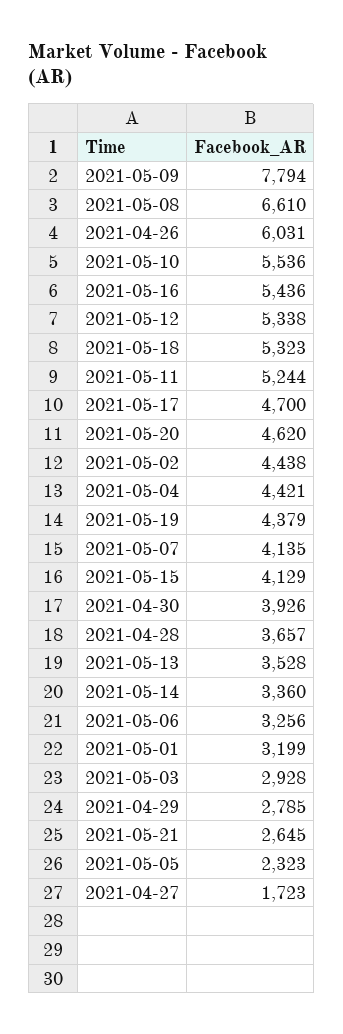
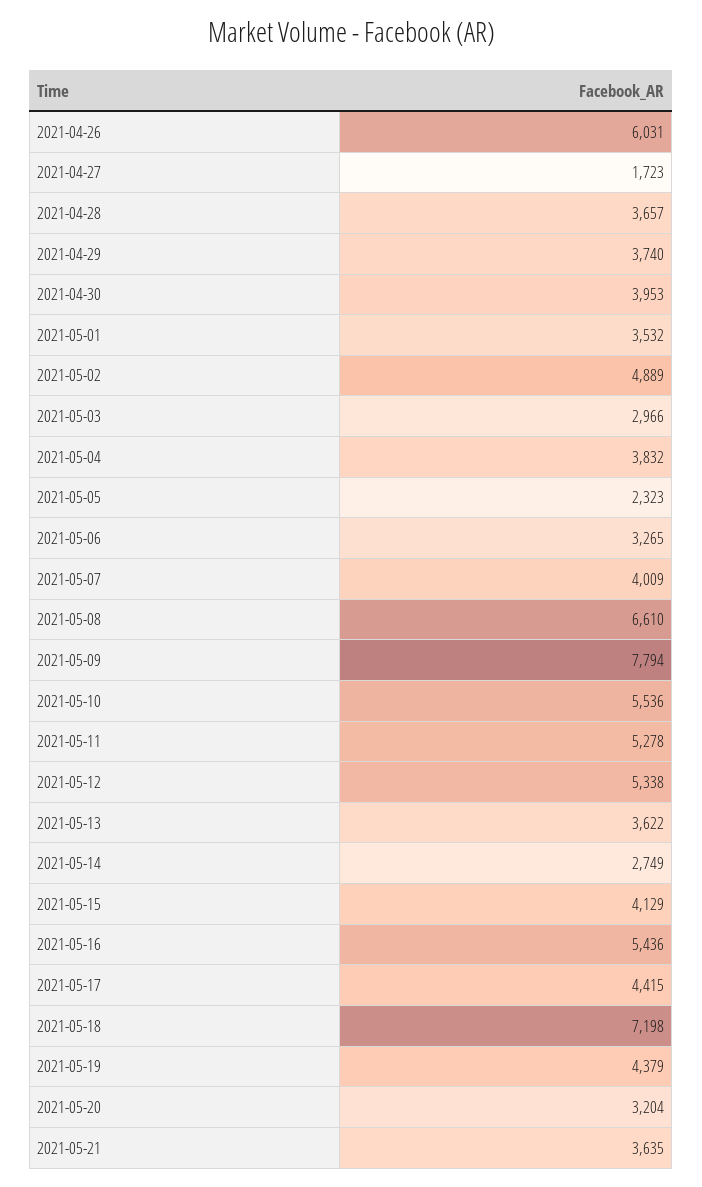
  {
    "2021-05-09": 7794,
    "2021-05-08": 6610,
    "2021-04-26": 6031,
    "2021-05-10": 5536,
    "2021-05-16": 5436,
    "2021-05-12": 5338,
-   "2021-05-18": 5323,
+   "2021-05-18": 7198,
-   "2021-05-11": 5244,
+   "2021-05-11": 5278,
-   "2021-05-17": 4700,
+   "2021-05-17": 4415,
-   "2021-05-20": 4620,
+   "2021-05-20": 3204,
-   "2021-05-02": 4438,
+   "2021-05-02": 4889,
-   "2021-05-04": 4421,
+   "2021-05-04": 3832,
    "2021-05-19": 4379,
-   "2021-05-07": 4135,
+   "2021-05-07": 4009,
    "2021-05-15": 4129,
-   "2021-04-30": 3926,
+   "2021-04-30": 3953,
    "2021-04-28": 3657,
-   "2021-05-13": 3528,
+   "2021-05-13": 3622,
-   "2021-05-14": 3360,
+   "2021-05-14": 2749,
-   "2021-05-06": 3256,
+   "2021-05-06": 3265,
-   "2021-05-01": 3199,
+   "2021-05-01": 3532,
-   "2021-05-03": 2928,
+   "2021-05-03": 2966,
-   "2021-04-29": 2785,
+   "2021-04-29": 3740,
-   "2021-05-21": 2645,
+   "2021-05-21": 3635,
    "2021-05-05": 2323,
    "2021-04-27": 1723
  }

